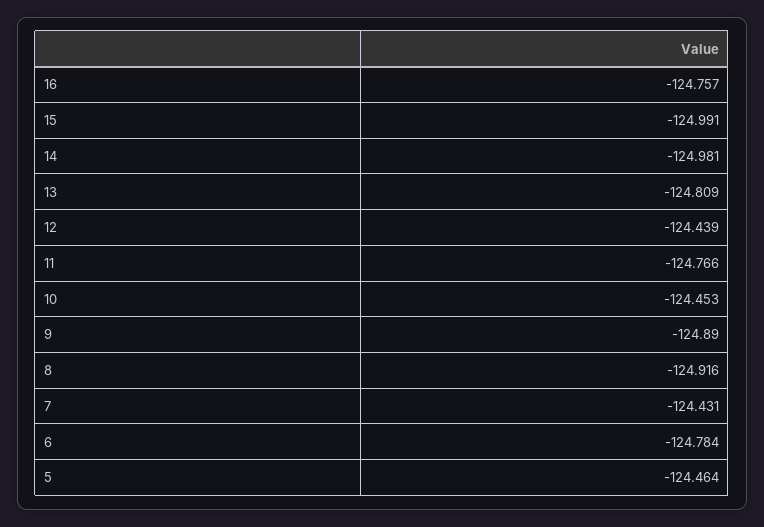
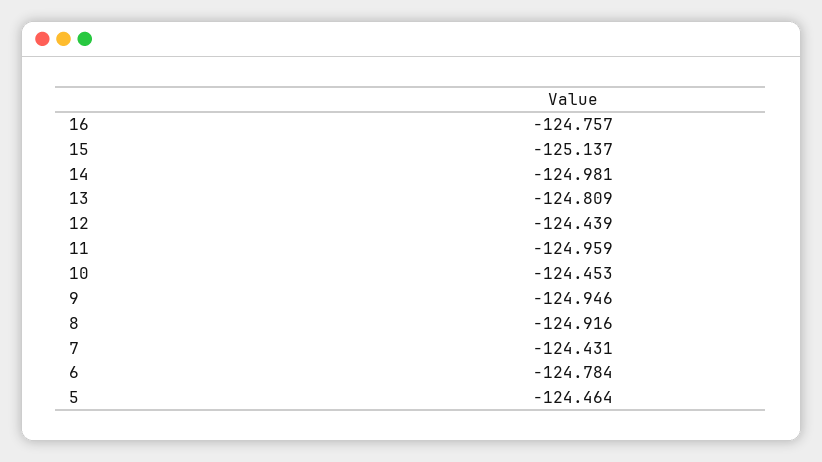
  {
    "16": -124.757,
-   "15": -124.991,
+   "15": -125.137,
    "14": -124.981,
    "13": -124.809,
    "12": -124.439,
-   "11": -124.766,
+   "11": -124.959,
    "10": -124.453,
-   "9": -124.89,
+   "9": -124.946,
    "8": -124.916,
    "7": -124.431,
    "6": -124.784,
    "5": -124.464
  }

